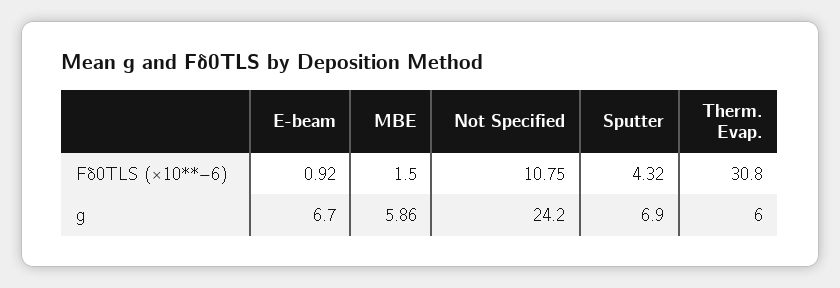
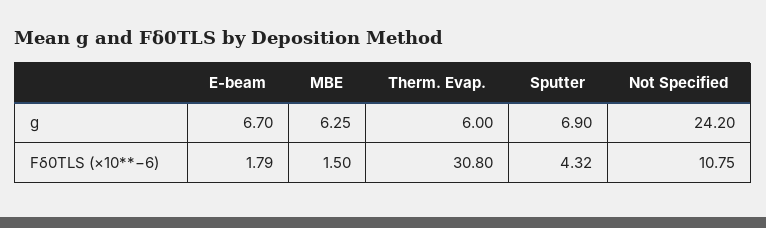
  {
    "E-beam": {
-     "Fδ0TLS (×10**−6)": 0.92,
+     "Fδ0TLS (×10**−6)": 1.79,
      "g": 6.7
    },
    "MBE": {
      "Fδ0TLS (×10**−6)": 1.5,
-     "g": 5.86
+     "g": 6.25
    },
    "Not Specified": {
      "Fδ0TLS (×10**−6)": 10.75,
      "g": 24.2
    },
    "Sputter": {
      "Fδ0TLS (×10**−6)": 4.32,
      "g": 6.9
    },
    "Therm. Evap.": {
      "Fδ0TLS (×10**−6)": 30.8,
      "g": 6
    }
  }

